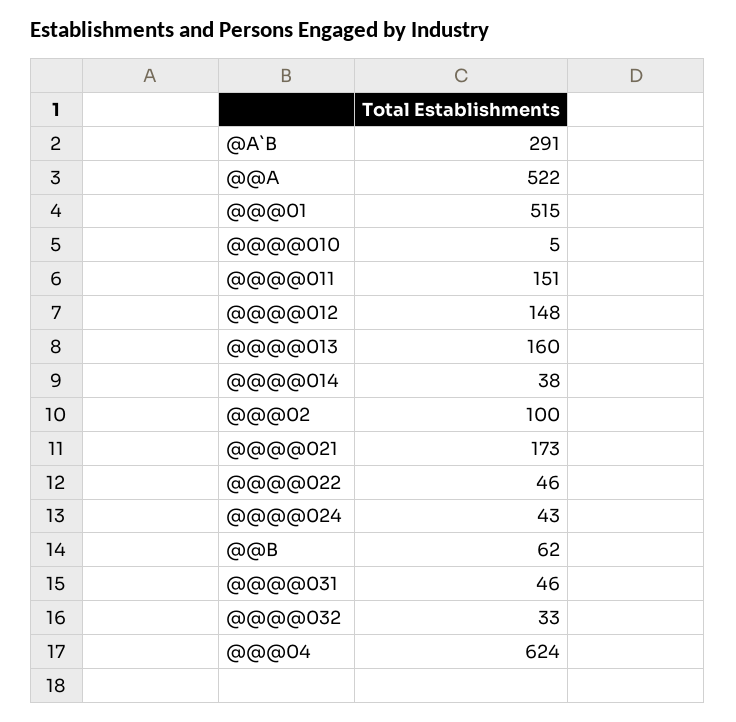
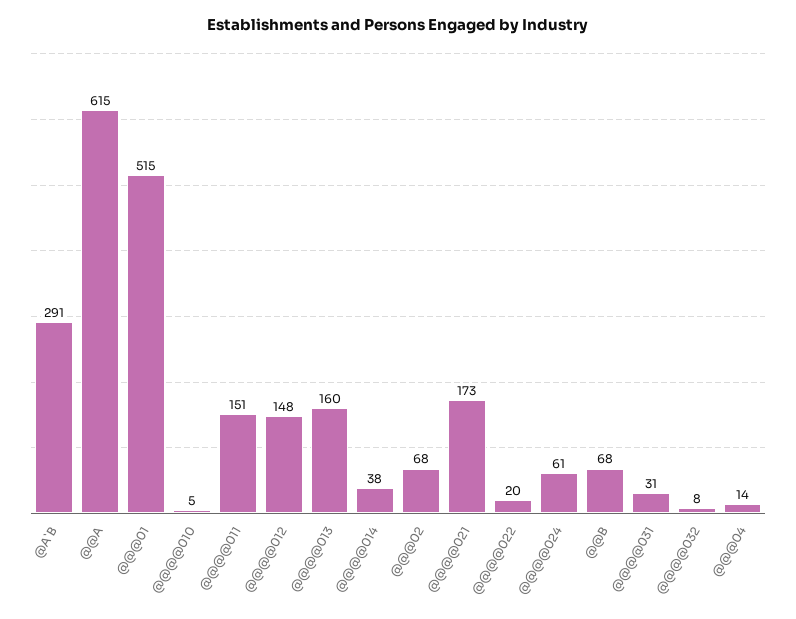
  {
    "@A`B": 291,
-   "@@A": 522,
+   "@@A": 615,
    "@@@01": 515,
    "@@@@010": 5,
    "@@@@011": 151,
    "@@@@012": 148,
    "@@@@013": 160,
    "@@@@014": 38,
-   "@@@02": 100,
+   "@@@02": 68,
    "@@@@021": 173,
-   "@@@@022": 46,
+   "@@@@022": 20,
-   "@@@@024": 43,
+   "@@@@024": 61,
-   "@@B": 62,
+   "@@B": 68,
-   "@@@@031": 46,
+   "@@@@031": 31,
-   "@@@@032": 33,
+   "@@@@032": 8,
-   "@@@04": 624
+   "@@@04": 14
  }

